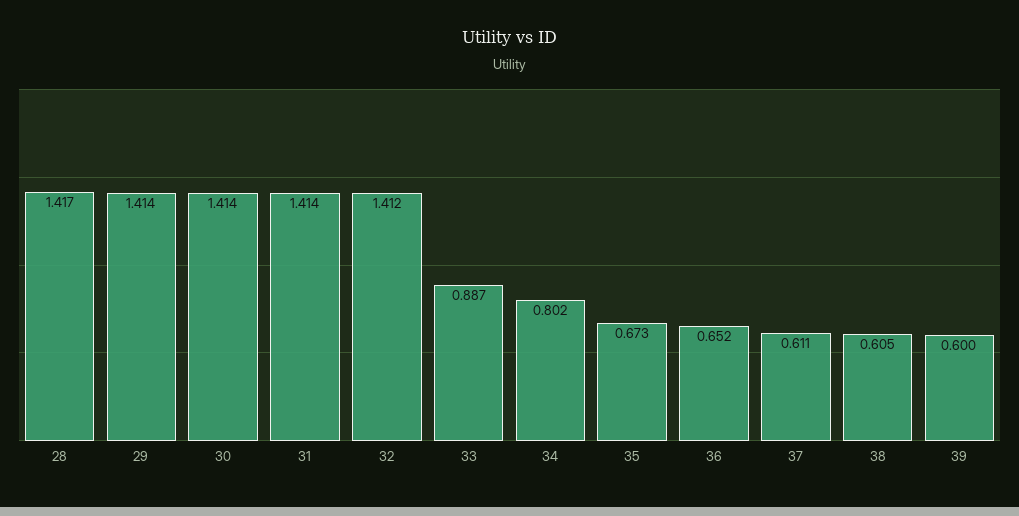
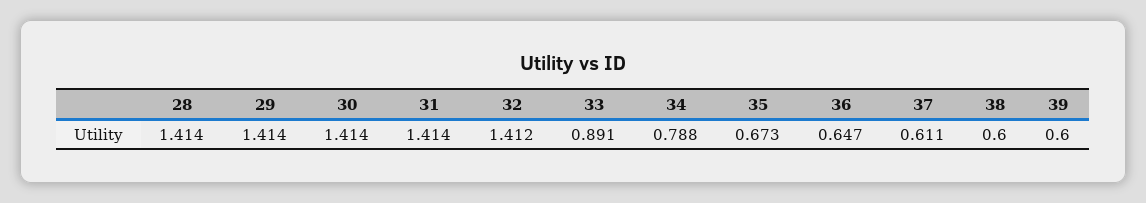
  {
-   "28": 1.417,
+   "28": 1.414,
    "29": 1.414,
    "30": 1.414,
    "31": 1.414,
    "32": 1.412,
-   "33": 0.887,
+   "33": 0.891,
-   "34": 0.802,
+   "34": 0.788,
    "35": 0.673,
-   "36": 0.652,
+   "36": 0.647,
    "37": 0.611,
-   "38": 0.605,
+   "38": 0.6,
    "39": 0.6
  }

